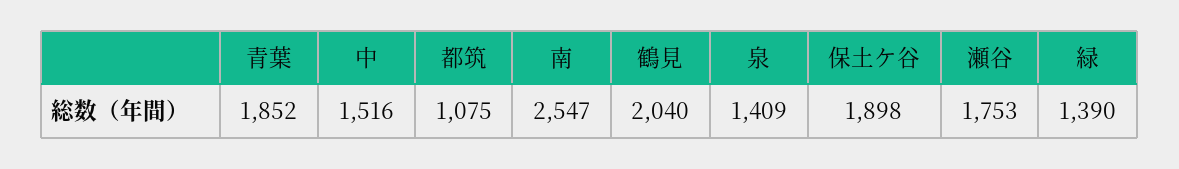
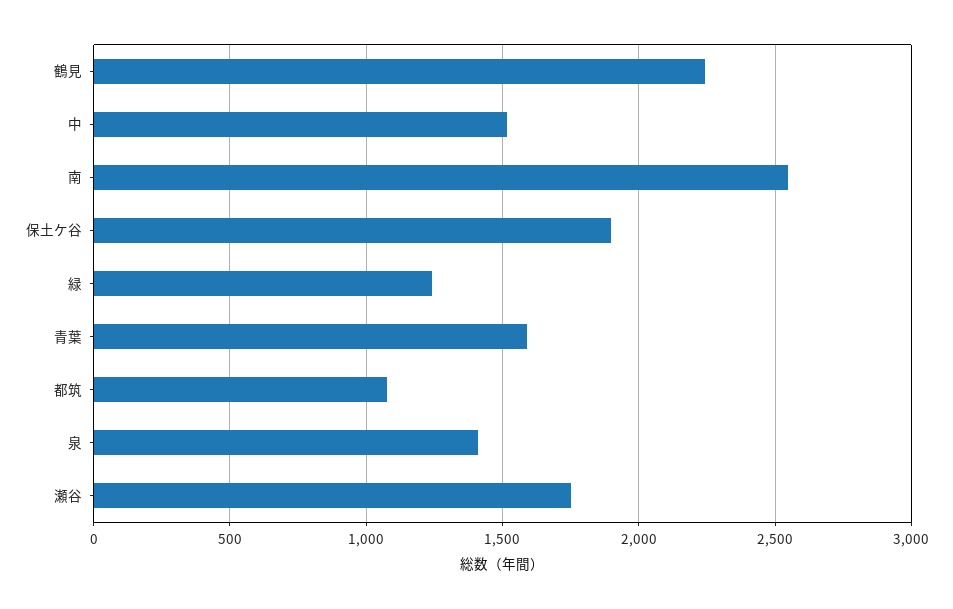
  {
-   "青葉": 1852,
+   "青葉": 1600,
    "中": 1516,
    "都筑": 1075,
    "南": 2547,
-   "鶴見": 2040,
+   "鶴見": 2250,
    "泉": 1409,
    "保土ケ谷": 1898,
    "瀬谷": 1753,
-   "緑": 1390
+   "緑": 1250
  }

